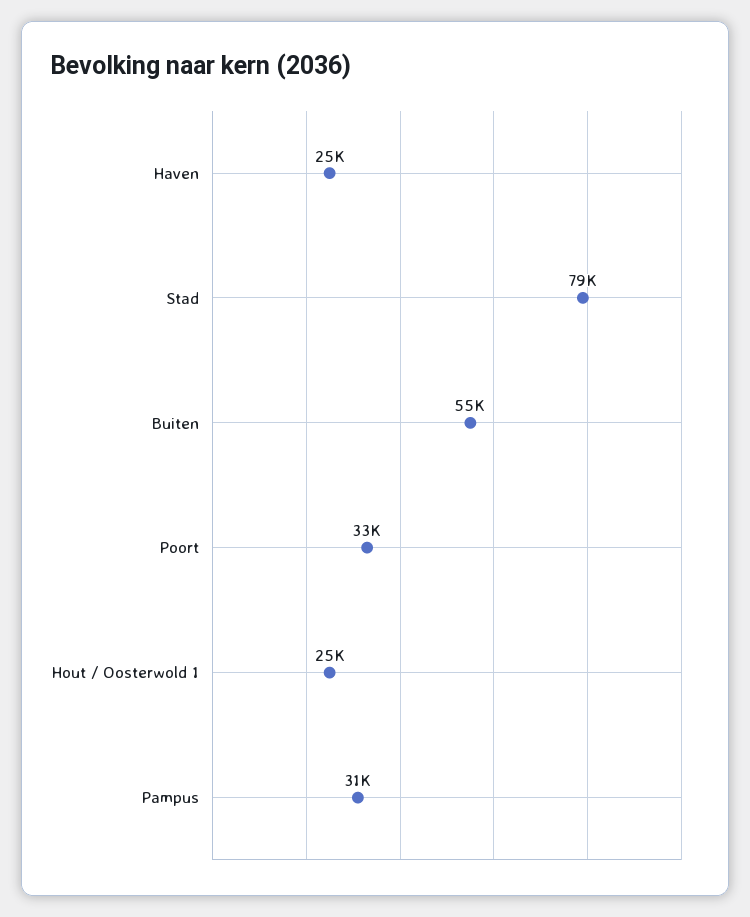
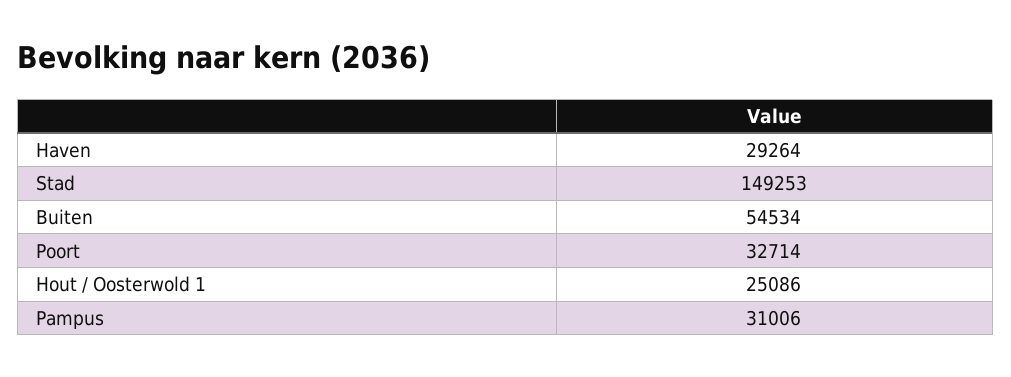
  {
-   "Haven": 25000,
+   "Haven": 29264,
-   "Stad": 79000,
+   "Stad": 149253,
    "Buiten": 54534,
    "Poort": 32714,
    "Hout / Oosterwold 1": 25086,
    "Pampus": 31006
  }

